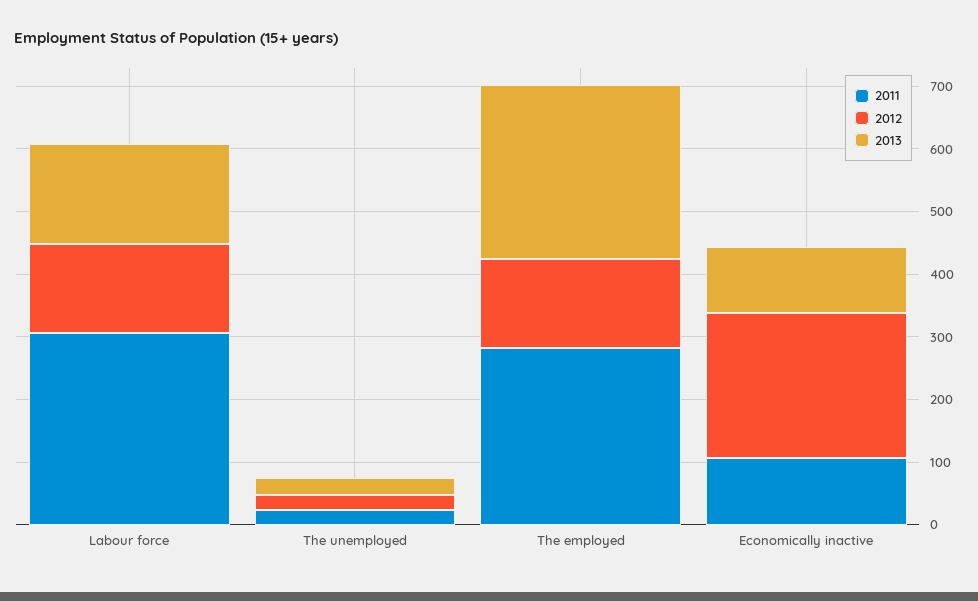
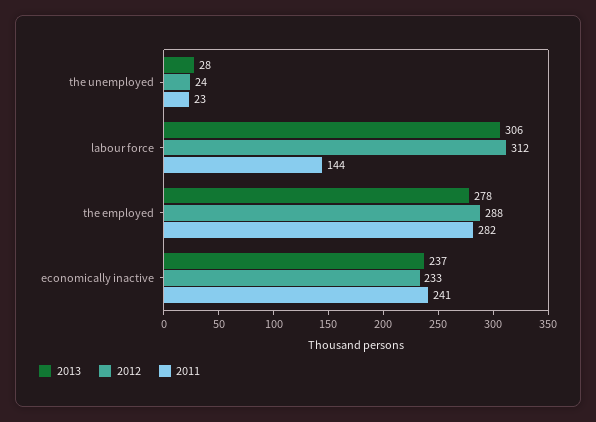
  {
    "2011": {
-     "Labour force": 300,
+     "Labour force": 144,
      "The unemployed": 23,
      "The employed": 282,
-     "Economically inactive": 100
+     "Economically inactive": 241
    },
    "2012": {
-     "Labour force": 140,
+     "Labour force": 312,
      "The unemployed": 24,
-     "The employed": 140,
+     "The employed": 288,
      "Economically inactive": 233
    },
    "2013": {
-     "Labour force": 160,
+     "Labour force": 306,
      "The unemployed": 28,
      "The employed": 278,
-     "Economically inactive": 100
+     "Economically inactive": 237
    }
  }

